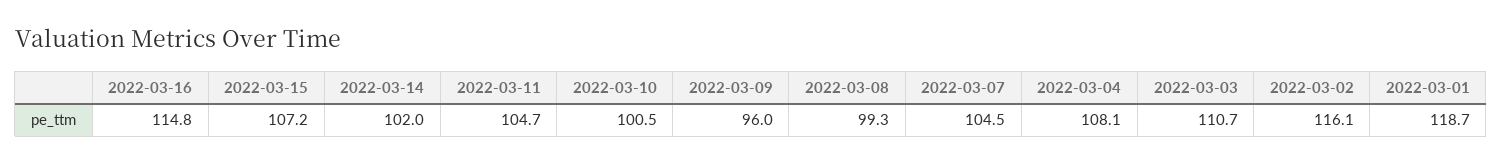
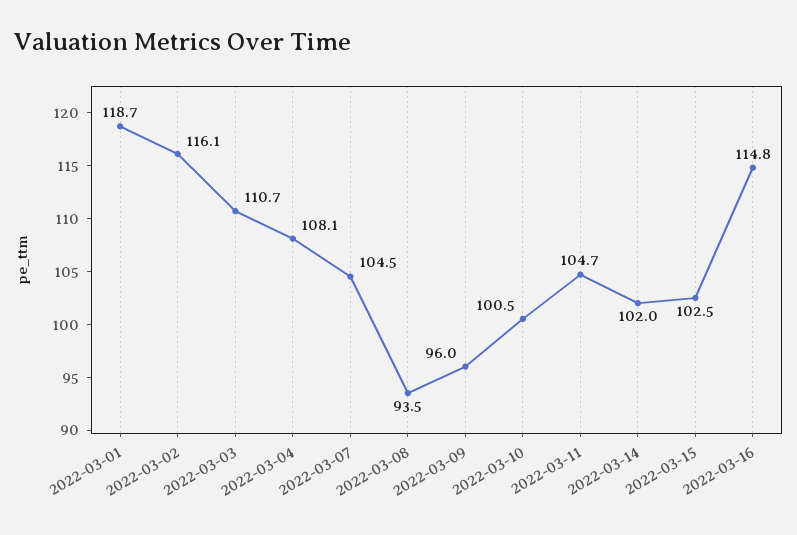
  {
    "2022-03-16": 114.8,
-   "2022-03-15": 107.2,
+   "2022-03-15": 102.5,
    "2022-03-14": 102,
    "2022-03-11": 104.7,
    "2022-03-10": 100.5,
    "2022-03-09": 96,
-   "2022-03-08": 99.3,
+   "2022-03-08": 93.5,
    "2022-03-07": 104.5,
    "2022-03-04": 108.1,
    "2022-03-03": 110.7,
    "2022-03-02": 116.1,
    "2022-03-01": 118.7
  }

